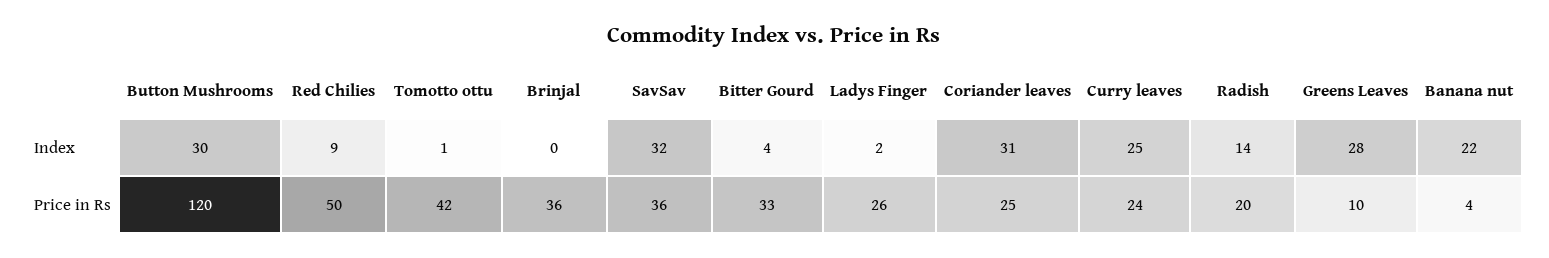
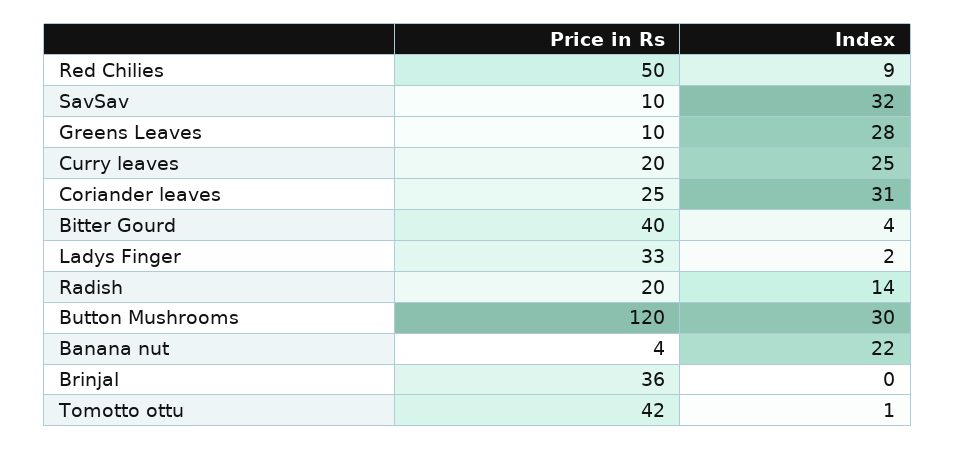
  {
    "Button Mushrooms": {
      "Index": 30,
      "Price in Rs": 120
    },
    "Red Chilies": {
      "Index": 9,
      "Price in Rs": 50
    },
    "Tomotto ottu": {
      "Index": 1,
      "Price in Rs": 42
    },
    "Brinjal": {
      "Index": 0,
      "Price in Rs": 36
    },
    "SavSav": {
      "Index": 32,
-     "Price in Rs": 36
+     "Price in Rs": 10
    },
    "Bitter Gourd": {
      "Index": 4,
-     "Price in Rs": 33
+     "Price in Rs": 40
    },
    "Ladys Finger": {
      "Index": 2,
-     "Price in Rs": 26
+     "Price in Rs": 33
    },
    "Coriander leaves": {
      "Index": 31,
      "Price in Rs": 25
    },
    "Curry leaves": {
      "Index": 25,
-     "Price in Rs": 24
+     "Price in Rs": 20
    },
    "Radish": {
      "Index": 14,
      "Price in Rs": 20
    },
    "Greens Leaves": {
      "Index": 28,
      "Price in Rs": 10
    },
    "Banana nut": {
      "Index": 22,
      "Price in Rs": 4
    }
  }

